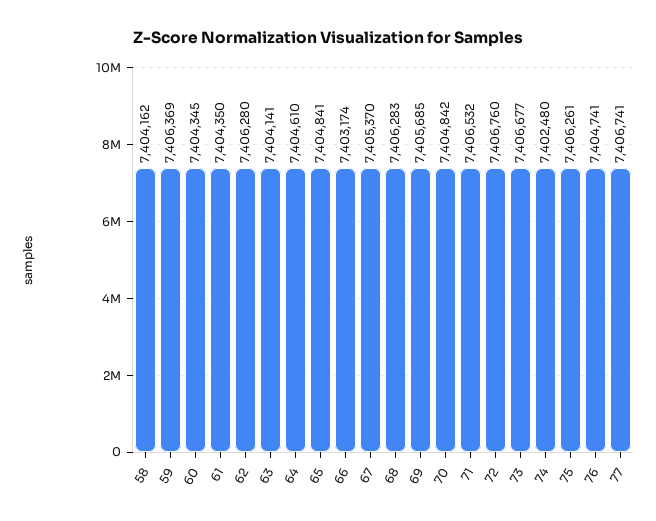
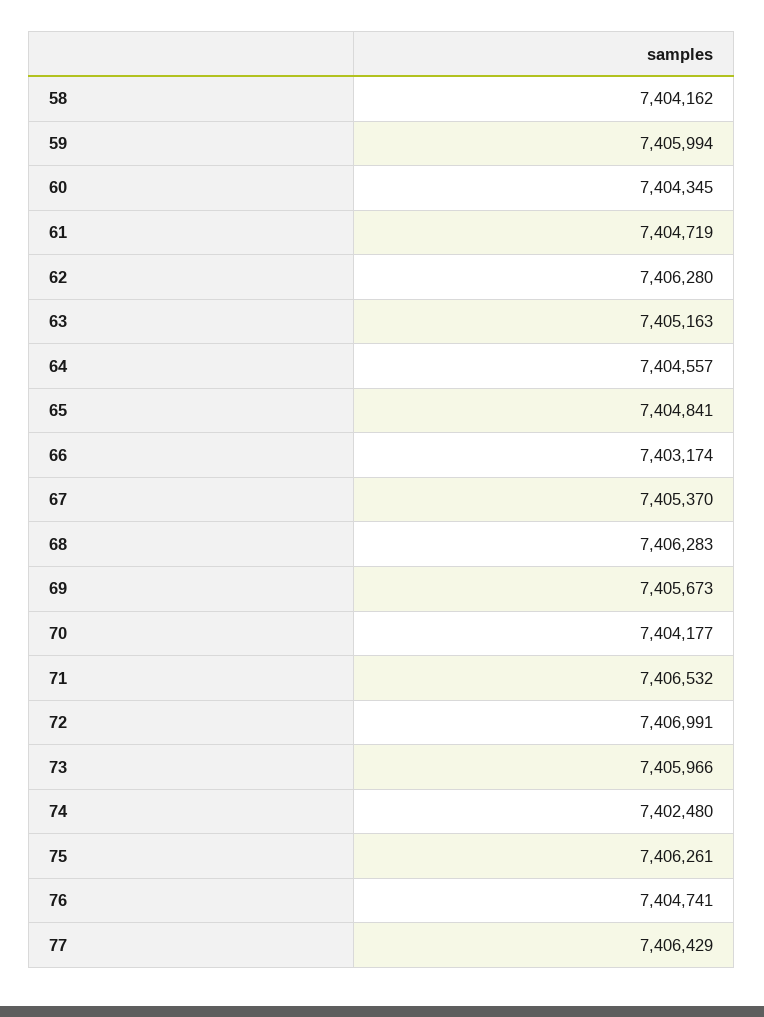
  {
    "58": 7404162,
-   "59": 7406369,
+   "59": 7405994,
    "60": 7404345,
-   "61": 7404350,
+   "61": 7404719,
    "62": 7406280,
-   "63": 7404141,
+   "63": 7405163,
-   "64": 7404610,
+   "64": 7404557,
    "65": 7404841,
    "66": 7403174,
    "67": 7405370,
    "68": 7406283,
-   "69": 7405685,
+   "69": 7405673,
-   "70": 7404842,
+   "70": 7404177,
    "71": 7406532,
-   "72": 7406760,
+   "72": 7406991,
-   "73": 7406677,
+   "73": 7405966,
    "74": 7402480,
    "75": 7406261,
    "76": 7404741,
-   "77": 7406741
+   "77": 7406429
  }

